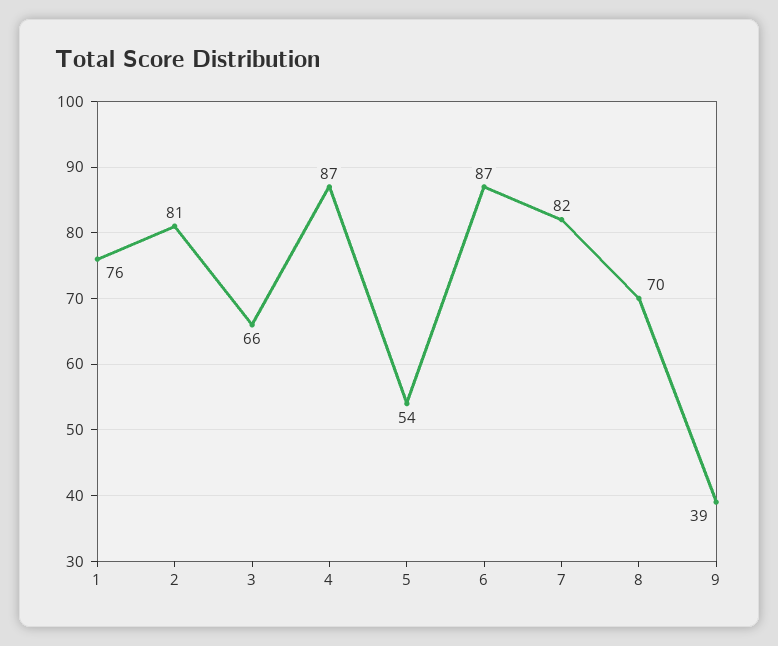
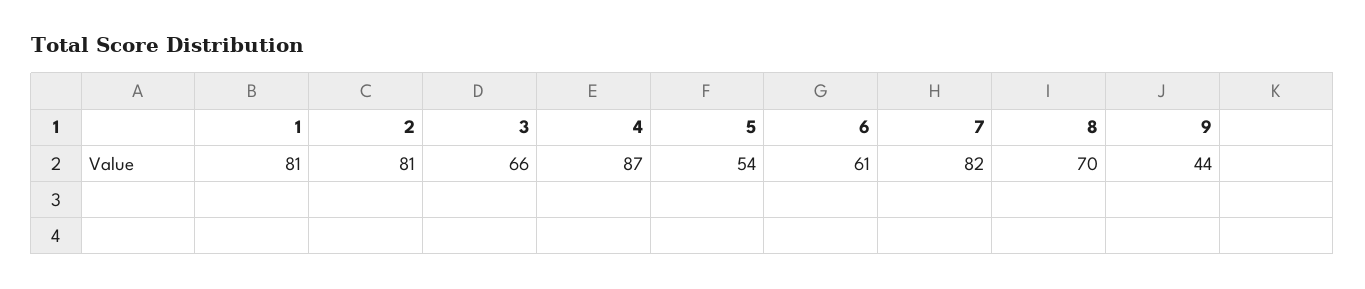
  {
-   "1": 76,
+   "1": 81,
    "2": 81,
    "3": 66,
    "4": 87,
    "5": 54,
-   "6": 87,
+   "6": 61,
    "7": 82,
    "8": 70,
-   "9": 39
+   "9": 44
  }

